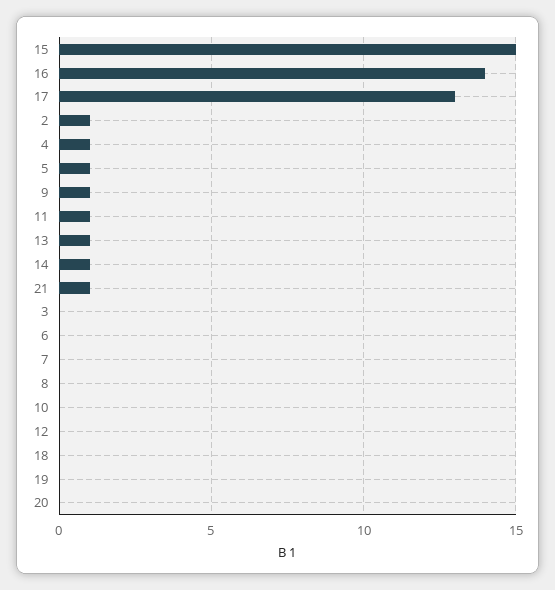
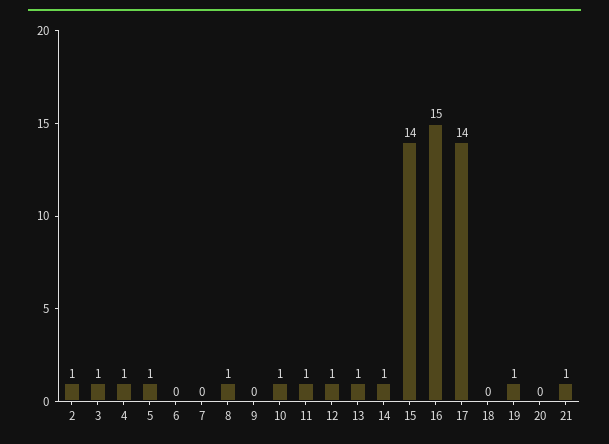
  {
-   "15": 15,
+   "15": 14,
-   "16": 14,
+   "16": 15,
-   "17": 13,
+   "17": 14,
    "2": 1,
    "4": 1,
    "5": 1,
-   "9": 1,
+   "9": 0,
    "11": 1,
    "13": 1,
    "14": 1,
    "21": 1,
-   "3": 0,
+   "3": 1,
    "6": 0,
    "7": 0,
-   "8": 0,
+   "8": 1,
-   "10": 0,
+   "10": 1,
-   "12": 0,
+   "12": 1,
    "18": 0,
-   "19": 0,
+   "19": 1,
    "20": 0
  }

